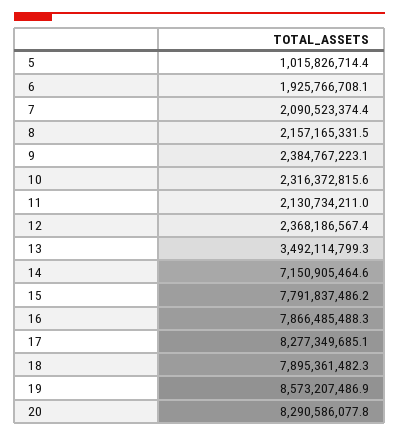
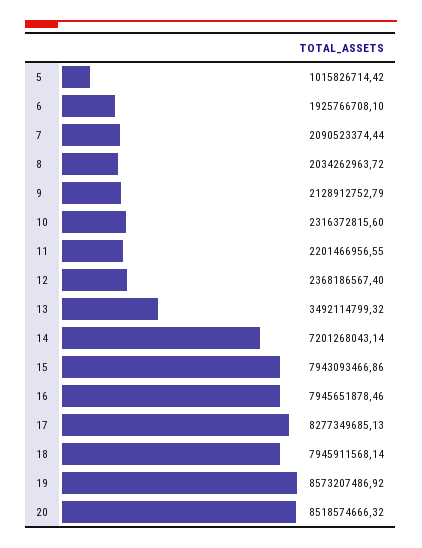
  {
    "5": 1015826714.42,
    "6": 1925766708.1,
    "7": 2090523374.44,
-   "8": 2157165331.5,
+   "8": 2034262963.72,
-   "9": 2384767223.1,
+   "9": 2128912752.79,
    "10": 2316372815.6,
-   "11": 2130734211,
+   "11": 2201466956.55,
    "12": 2368186567.4,
    "13": 3492114799.32,
-   "14": 7150905464.6,
+   "14": 7201268043.14,
-   "15": 7791837486.2,
+   "15": 7943093466.86,
-   "16": 7866485488.3,
+   "16": 7945651878.46,
    "17": 8277349685.13,
-   "18": 7895361482.3,
+   "18": 7945911568.14,
    "19": 8573207486.92,
-   "20": 8290586077.8
+   "20": 8518574666.32
  }

